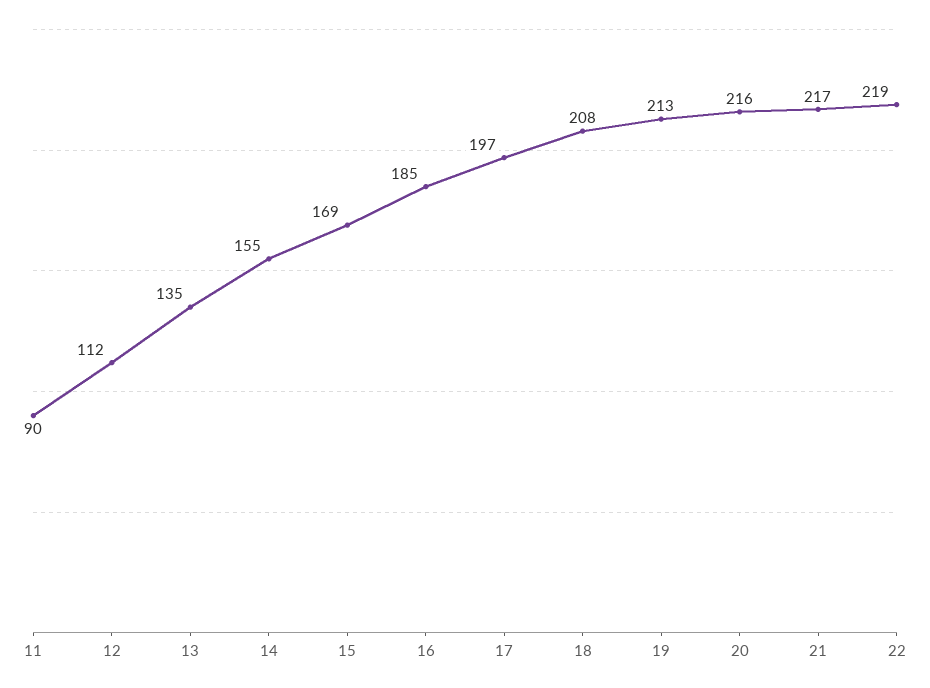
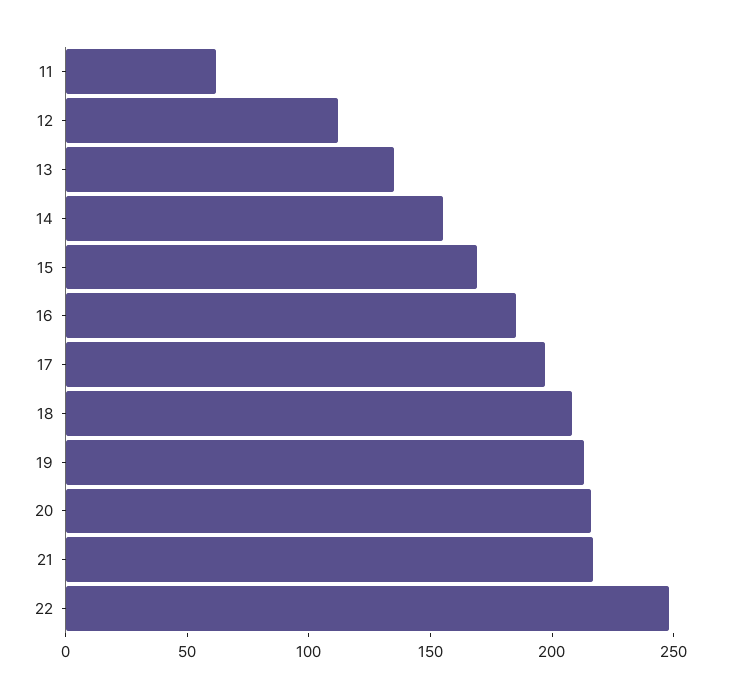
  {
-   "11": 90,
+   "11": 60,
    "12": 112,
    "13": 135,
    "14": 155,
    "15": 169,
    "16": 185,
    "17": 197,
    "18": 208,
    "19": 213,
    "20": 216,
    "21": 217,
-   "22": 219
+   "22": 250
  }

